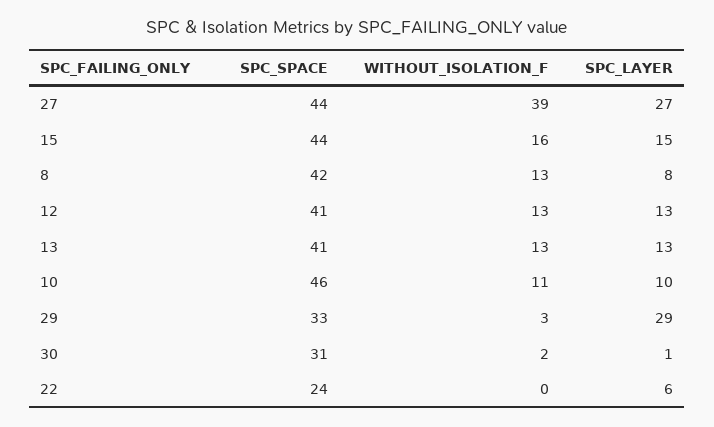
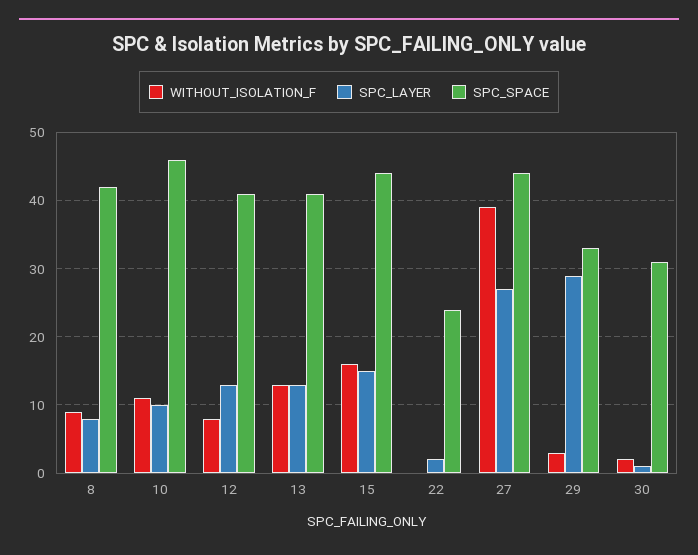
  {
    "SPC_SPACE": {
      "27": 44,
      "15": 44,
      "8": 42,
      "12": 41,
      "13": 41,
      "10": 46,
      "29": 33,
      "30": 31,
      "22": 24
    },
    "WITHOUT_ISOLATION_F": {
      "27": 39,
      "15": 16,
-     "8": 13,
+     "8": 9,
-     "12": 13,
+     "12": 8,
      "13": 13,
      "10": 11,
      "29": 3,
      "30": 2,
      "22": 0
    },
    "SPC_LAYER": {
      "27": 27,
      "15": 15,
      "8": 8,
      "12": 13,
      "13": 13,
      "10": 10,
      "29": 29,
      "30": 1,
-     "22": 6
+     "22": 2
    }
  }

